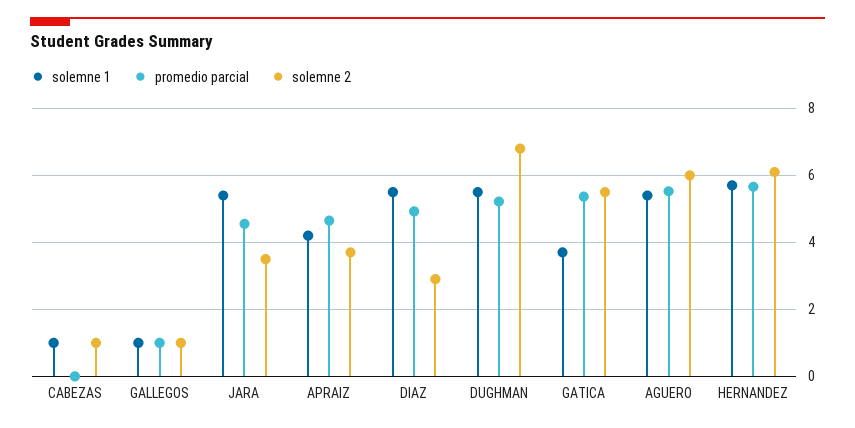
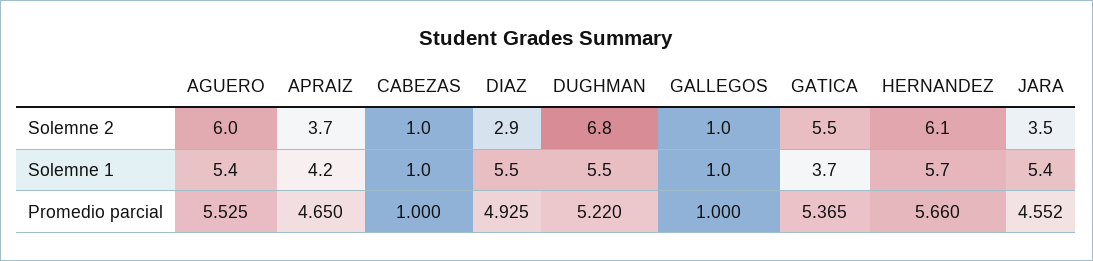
  {
    "solemne 1": {
      "CABEZAS": 1,
      "GALLEGOS": 1,
      "JARA": 5.4,
      "APRAIZ": 4.2,
      "DIAZ": 5.5,
      "DUGHMAN": 5.5,
      "GATICA": 3.7,
      "AGUERO": 5.4,
      "HERNANDEZ": 5.7
    },
    "promedio parcial": {
-     "CABEZAS": 0,
+     "CABEZAS": 1,
      "GALLEGOS": 1,
      "JARA": 4.552,
      "APRAIZ": 4.65,
      "DIAZ": 4.925,
      "DUGHMAN": 5.22,
      "GATICA": 5.365,
      "AGUERO": 5.525,
      "HERNANDEZ": 5.66
    },
    "solemne 2": {
      "CABEZAS": 1,
      "GALLEGOS": 1,
      "JARA": 3.5,
      "APRAIZ": 3.7,
      "DIAZ": 2.9,
      "DUGHMAN": 6.8,
      "GATICA": 5.5,
      "AGUERO": 6,
      "HERNANDEZ": 6.1
    }
  }

